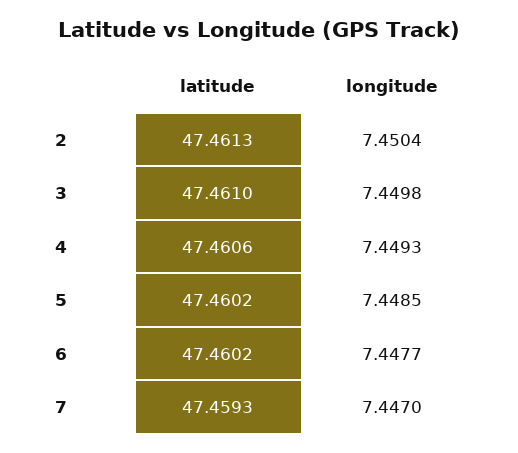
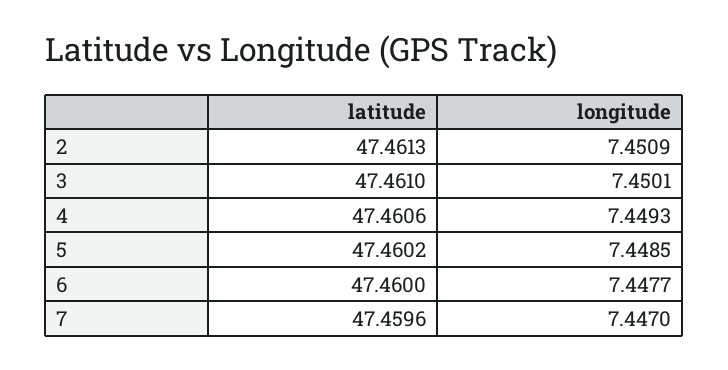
  {
    "latitude": {
      "2": 47.4613,
      "3": 47.461,
      "4": 47.4606,
      "5": 47.4602,
-     "6": 47.4602,
+     "6": 47.46,
-     "7": 47.4593
+     "7": 47.4596
    },
    "longitude": {
-     "2": 7.4504,
+     "2": 7.4509,
-     "3": 7.4498,
+     "3": 7.4501,
      "4": 7.4493,
      "5": 7.4485,
      "6": 7.4477,
      "7": 7.447
    }
  }

